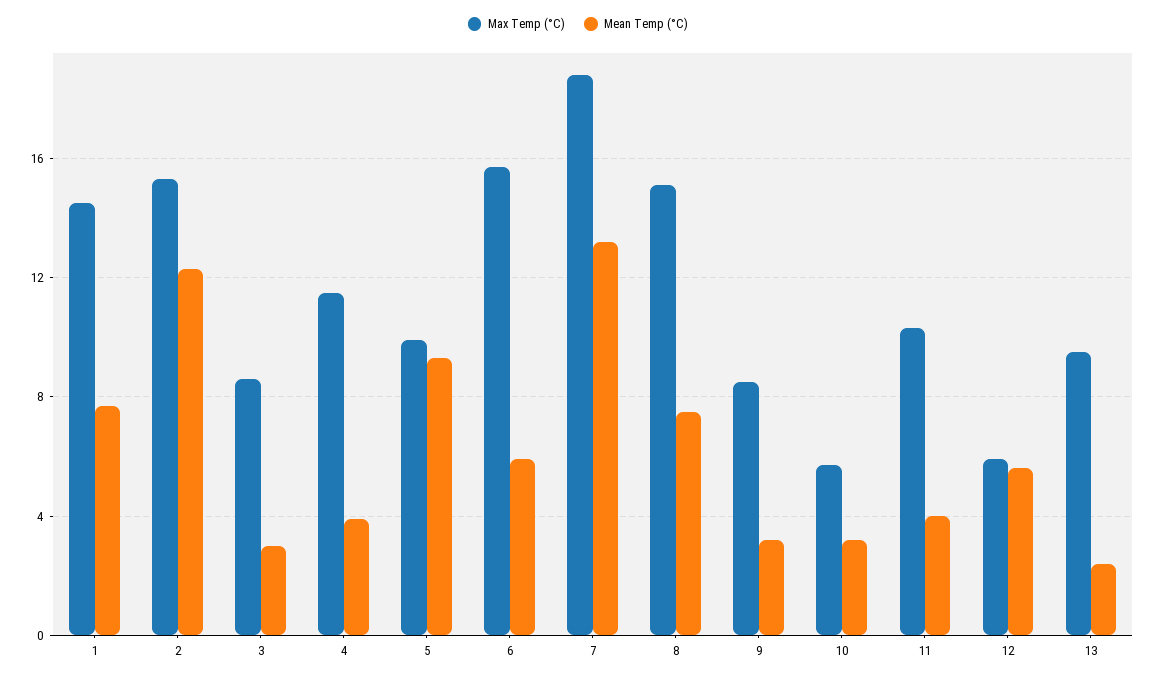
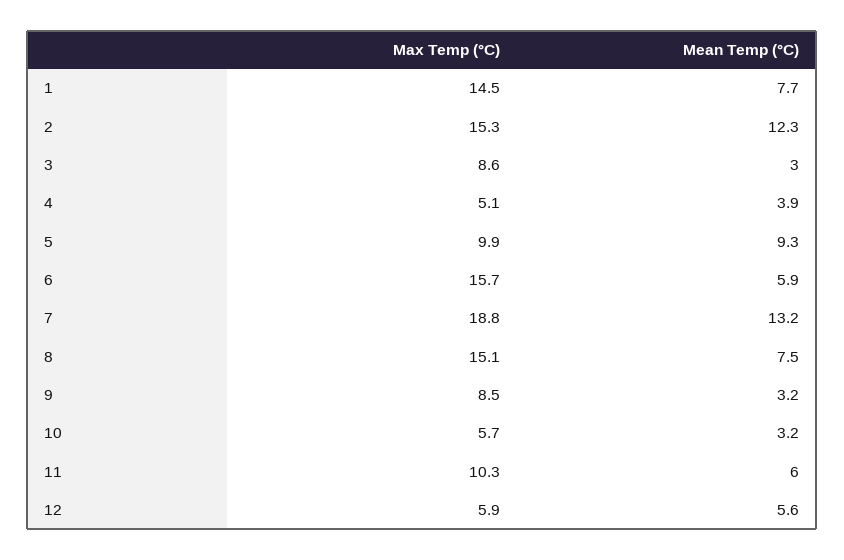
  {
    "Max Temp (°C)": {
      "1": 14.5,
      "2": 15.3,
      "3": 8.6,
-     "4": 11.5,
+     "4": 5.1,
      "5": 9.9,
      "6": 15.7,
      "7": 18.8,
      "8": 15.1,
      "9": 8.5,
      "10": 5.7,
      "11": 10.3,
-     "12": 5.9,
+     "12": 5.9
-     "13": 9.5
    },
    "Mean Temp (°C)": {
      "1": 7.7,
      "2": 12.3,
      "3": 3,
      "4": 3.9,
      "5": 9.3,
      "6": 5.9,
      "7": 13.2,
      "8": 7.5,
      "9": 3.2,
      "10": 3.2,
-     "11": 4,
+     "11": 6,
-     "12": 5.6,
+     "12": 5.6
-     "13": 2.5
    }
  }

